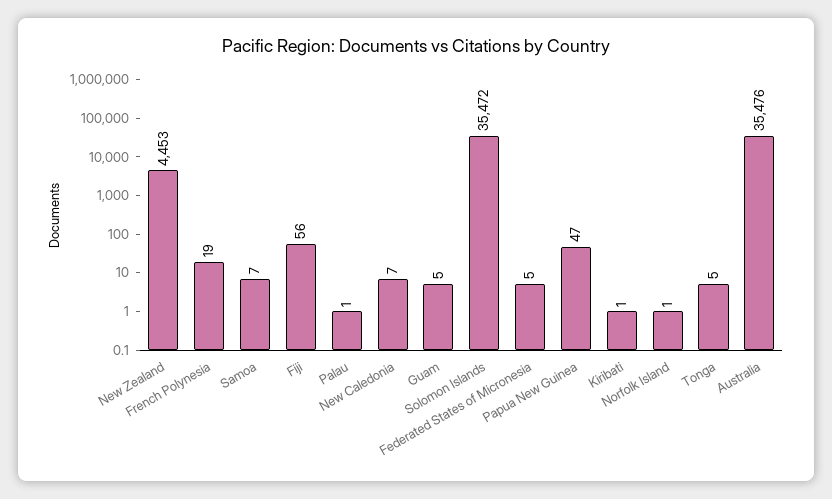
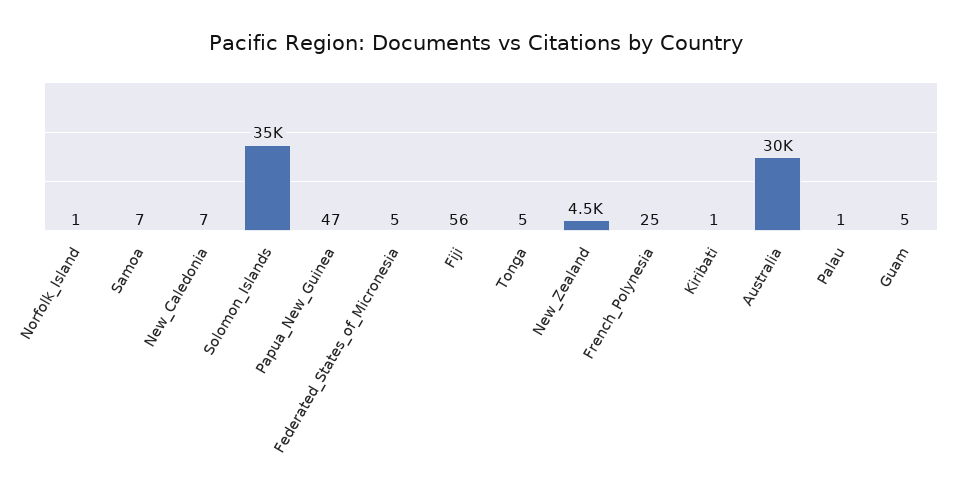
  {
    "New Zealand": 4453,
-   "French Polynesia": 19,
+   "French Polynesia": 25,
    "Samoa": 7,
    "Fiji": 56,
    "Palau": 1,
    "New Caledonia": 7,
    "Guam": 5,
    "Solomon Islands": 35472,
    "Federated States of Micronesia": 5,
    "Papua New Guinea": 47,
    "Kiribati": 1,
    "Norfolk Island": 1,
    "Tonga": 5,
-   "Australia": 35476
+   "Australia": 30000
  }

